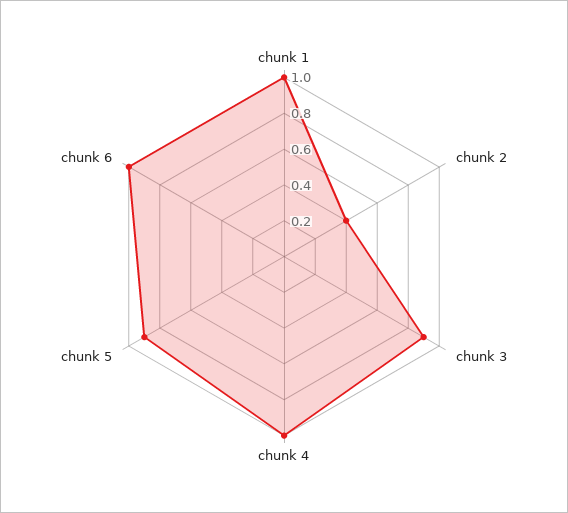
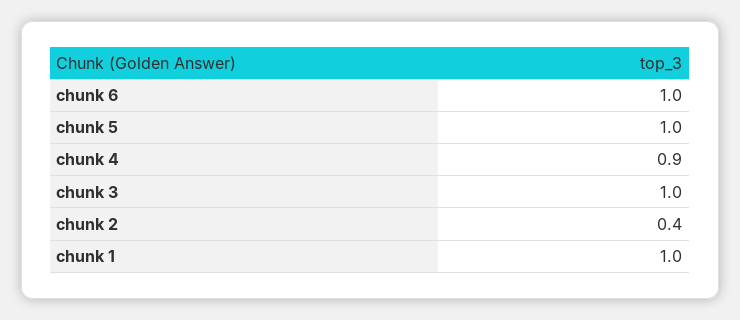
  {
    "chunk 1": 1,
    "chunk 2": 0.4,
-   "chunk 3": 0.9,
+   "chunk 3": 1,
-   "chunk 4": 1,
+   "chunk 4": 0.9,
-   "chunk 5": 0.9,
+   "chunk 5": 1,
    "chunk 6": 1
  }

